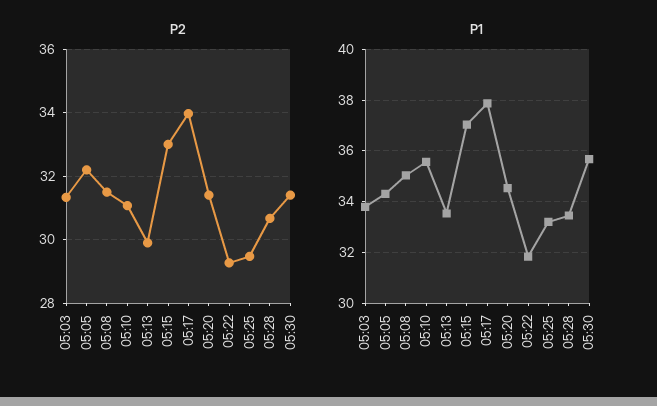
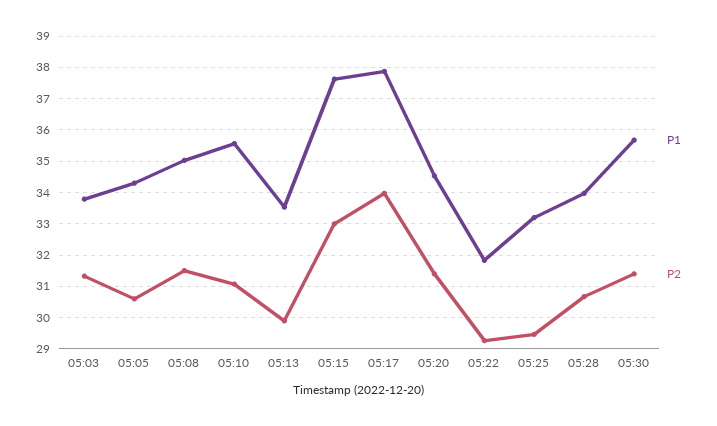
  {
    "P2": {
      "05:03": 31.4,
-     "05:05": 32.2,
+     "05:05": 30.6,
      "05:08": 31.6,
      "05:10": 31,
      "05:13": 30,
      "05:15": 33,
      "05:17": 34,
      "05:20": 31.4,
      "05:22": 29.2,
      "05:25": 29.4,
      "05:28": 30.6,
      "05:30": 31.4
    },
    "P1": {
      "05:03": 33.8,
      "05:05": 34.4,
      "05:08": 35,
      "05:10": 35.6,
      "05:13": 33.6,
-     "05:15": 37,
+     "05:15": 37.6,
      "05:17": 37.8,
      "05:20": 34.6,
      "05:22": 31.8,
      "05:25": 33.2,
-     "05:28": 33.5,
+     "05:28": 34,
      "05:30": 35.6
    }
  }

